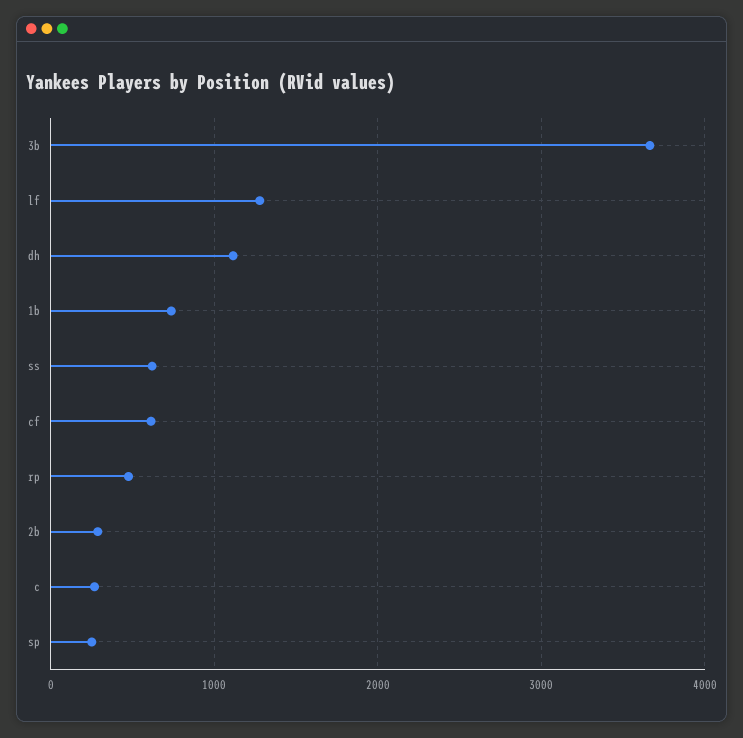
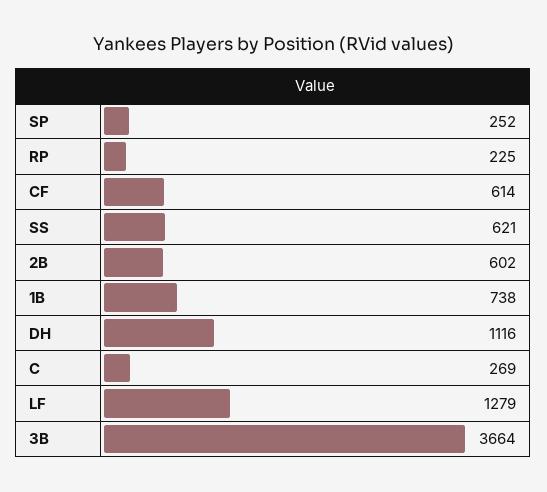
  {
    "3b": 3664,
    "lf": 1279,
    "dh": 1116,
    "1b": 738,
    "ss": 621,
    "cf": 614,
-   "rp": 500,
+   "rp": 225,
-   "2b": 300,
+   "2b": 602,
    "c": 269,
    "sp": 252
  }

